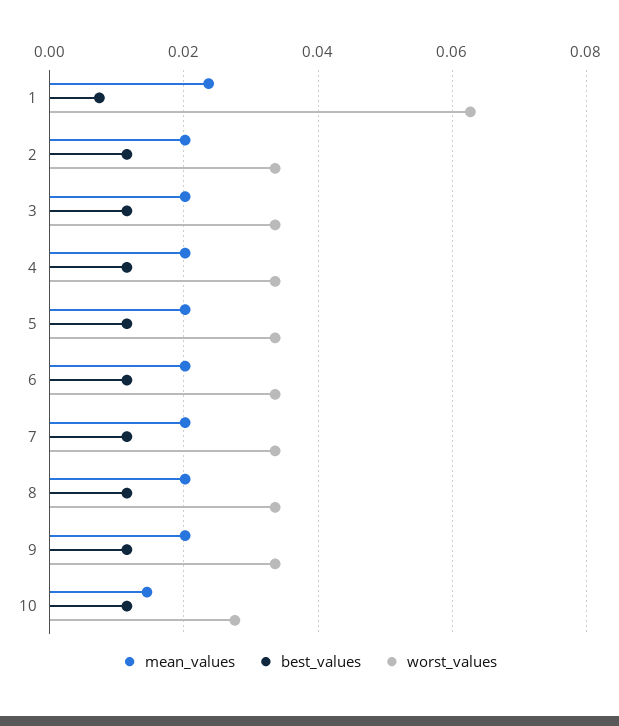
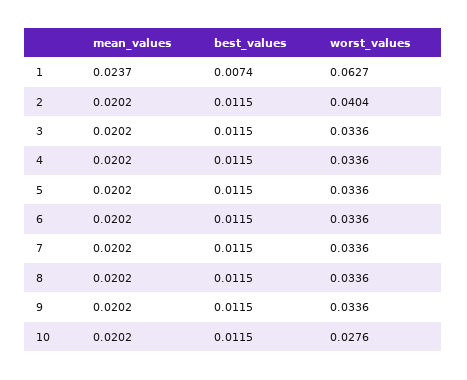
  {
    "mean_values": {
      "1": 0.0237,
      "2": 0.0202,
      "3": 0.0202,
      "4": 0.0202,
      "5": 0.0202,
      "6": 0.0202,
      "7": 0.0202,
      "8": 0.0202,
      "9": 0.0202,
-     "10": 0.014
+     "10": 0.0202
    },
    "best_values": {
      "1": 0.0074,
      "2": 0.0115,
      "3": 0.0115,
      "4": 0.0115,
      "5": 0.0115,
      "6": 0.0115,
      "7": 0.0115,
      "8": 0.0115,
      "9": 0.0115,
      "10": 0.0115
    },
    "worst_values": {
      "1": 0.0627,
-     "2": 0.034,
+     "2": 0.0404,
      "3": 0.0336,
      "4": 0.0336,
      "5": 0.0336,
      "6": 0.0336,
      "7": 0.0336,
      "8": 0.0336,
      "9": 0.0336,
      "10": 0.0276
    }
  }

